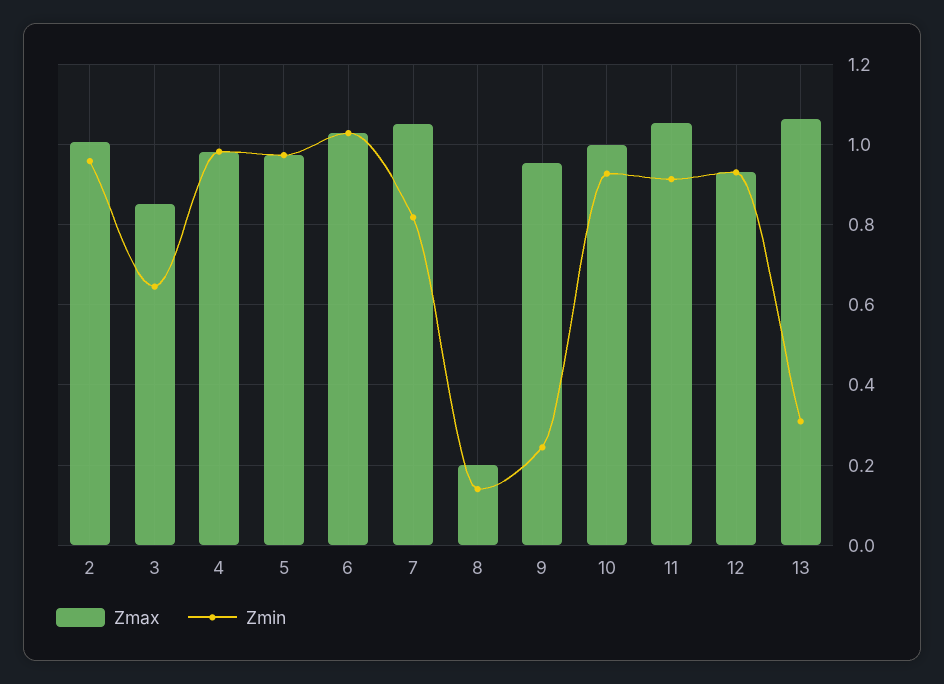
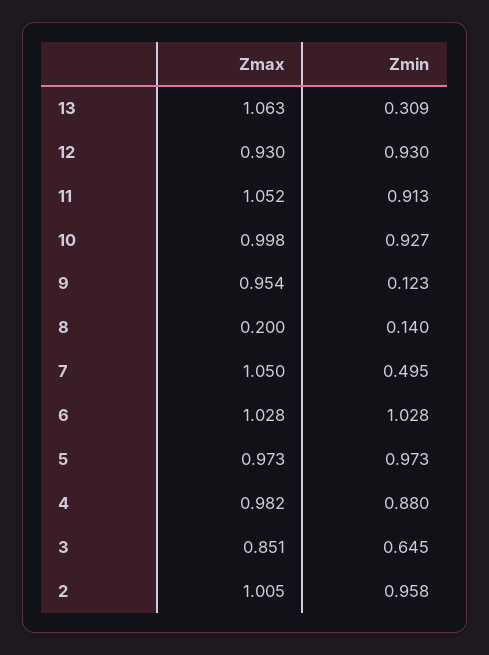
  {
    "Zmax": {
      "2": 1.005,
      "3": 0.851,
      "4": 0.982,
      "5": 0.973,
      "6": 1.028,
      "7": 1.05,
      "8": 0.2,
      "9": 0.954,
      "10": 0.998,
      "11": 1.052,
      "12": 0.93,
      "13": 1.063
    },
    "Zmin": {
      "2": 0.958,
      "3": 0.645,
-     "4": 0.98,
+     "4": 0.88,
      "5": 0.973,
      "6": 1.028,
-     "7": 0.82,
+     "7": 0.495,
      "8": 0.14,
-     "9": 0.24,
+     "9": 0.123,
      "10": 0.927,
      "11": 0.913,
      "12": 0.93,
      "13": 0.309
    }
  }

